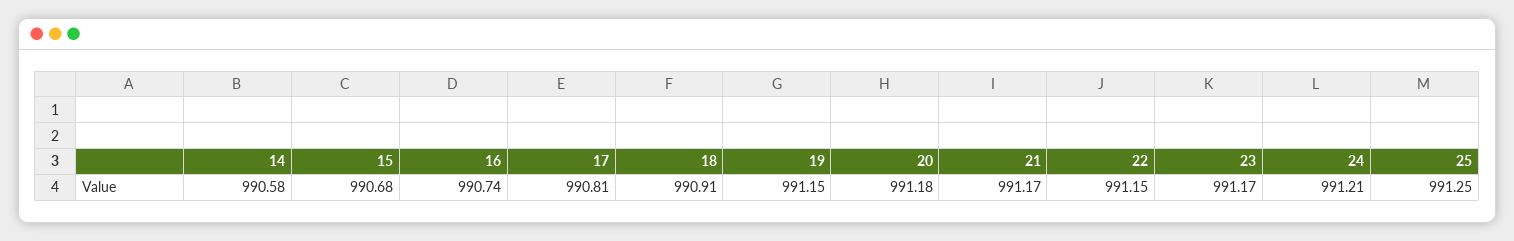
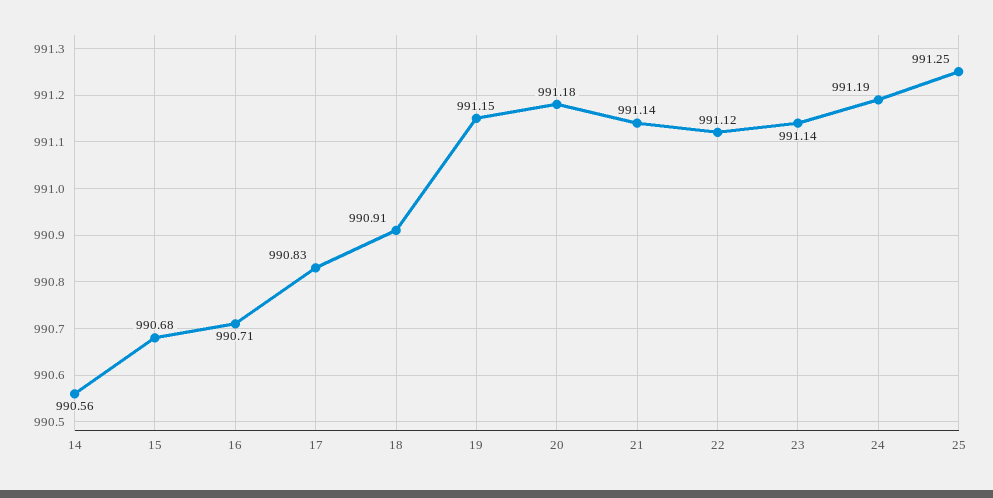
  {
-   "14": 990.58,
+   "14": 990.56,
    "15": 990.68,
-   "16": 990.74,
+   "16": 990.71,
-   "17": 990.81,
+   "17": 990.83,
    "18": 990.91,
    "19": 991.15,
    "20": 991.18,
-   "21": 991.17,
+   "21": 991.14,
-   "22": 991.15,
+   "22": 991.12,
-   "23": 991.17,
+   "23": 991.14,
-   "24": 991.21,
+   "24": 991.19,
    "25": 991.25
  }

